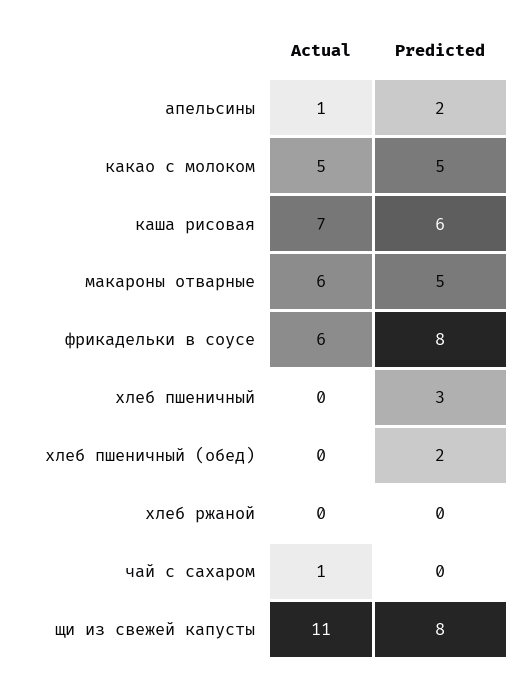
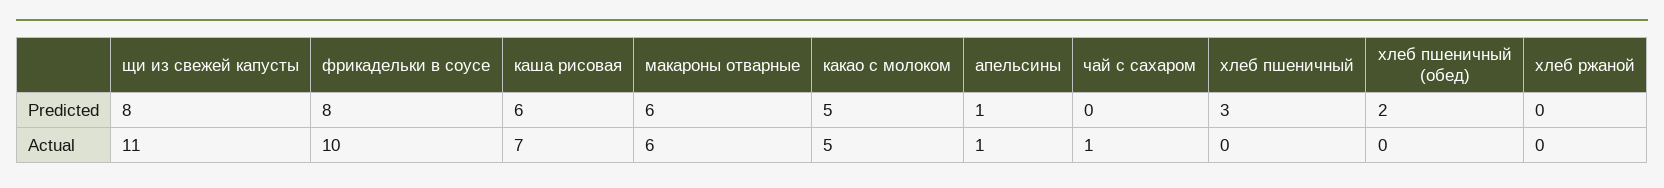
  {
    "Actual": {
      "апельсины": 1,
      "какао с молоком": 5,
      "каша рисовая": 7,
      "макароны отварные": 6,
-     "фрикадельки в соусе": 6,
+     "фрикадельки в соусе": 10,
      "хлеб пшеничный": 0,
      "хлеб пшеничный (обед)": 0,
      "хлеб ржаной": 0,
      "чай с сахаром": 1,
      "щи из свежей капусты": 11
    },
    "Predicted": {
-     "апельсины": 2,
+     "апельсины": 1,
      "какао с молоком": 5,
      "каша рисовая": 6,
-     "макароны отварные": 5,
+     "макароны отварные": 6,
      "фрикадельки в соусе": 8,
      "хлеб пшеничный": 3,
      "хлеб пшеничный (обед)": 2,
      "хлеб ржаной": 0,
      "чай с сахаром": 0,
      "щи из свежей капусты": 8
    }
  }

